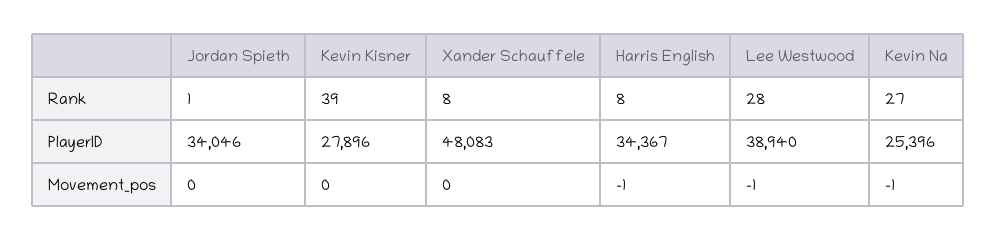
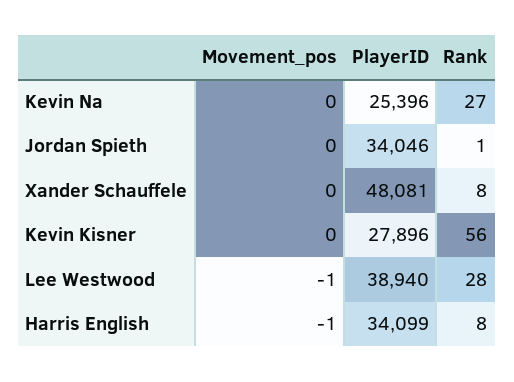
  {
    "Jordan Spieth": {
      "Rank": 1,
      "PlayerID": 34046,
      "Movement_pos": 0
    },
    "Kevin Kisner": {
-     "Rank": 39,
+     "Rank": 56,
      "PlayerID": 27896,
      "Movement_pos": 0
    },
    "Xander Schauffele": {
      "Rank": 8,
-     "PlayerID": 48083,
+     "PlayerID": 48081,
      "Movement_pos": 0
    },
    "Harris English": {
      "Rank": 8,
-     "PlayerID": 34367,
+     "PlayerID": 34099,
      "Movement_pos": -1
    },
    "Lee Westwood": {
      "Rank": 28,
      "PlayerID": 38940,
      "Movement_pos": -1
    },
    "Kevin Na": {
      "Rank": 27,
      "PlayerID": 25396,
-     "Movement_pos": -1
+     "Movement_pos": 0
    }
  }

